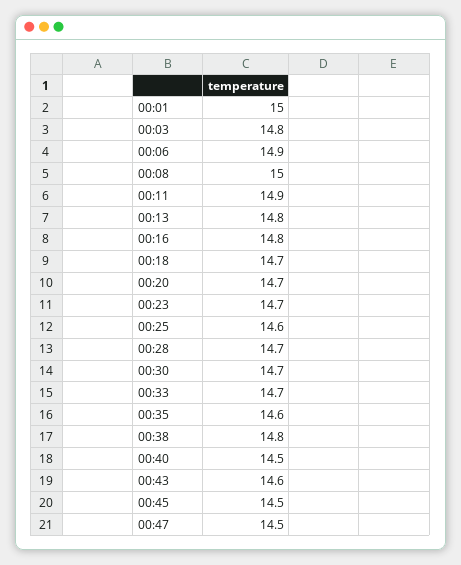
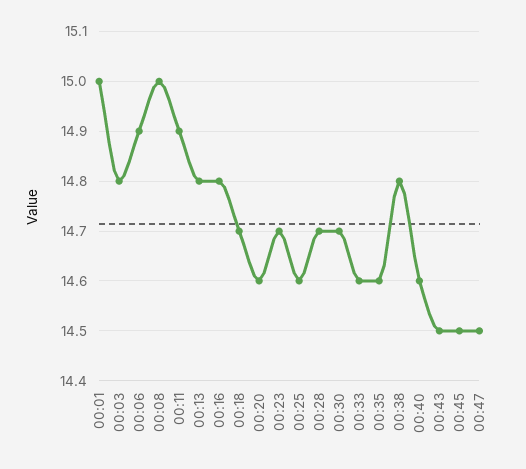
  {
    "00:01": 15,
    "00:03": 14.8,
    "00:06": 14.9,
    "00:08": 15,
    "00:11": 14.9,
    "00:13": 14.8,
    "00:16": 14.8,
    "00:18": 14.7,
-   "00:20": 14.7,
+   "00:20": 14.6,
    "00:23": 14.7,
    "00:25": 14.6,
    "00:28": 14.7,
    "00:30": 14.7,
-   "00:33": 14.7,
+   "00:33": 14.6,
    "00:35": 14.6,
    "00:38": 14.8,
-   "00:40": 14.5,
+   "00:40": 14.6,
-   "00:43": 14.6,
+   "00:43": 14.5,
    "00:45": 14.5,
    "00:47": 14.5
  }

